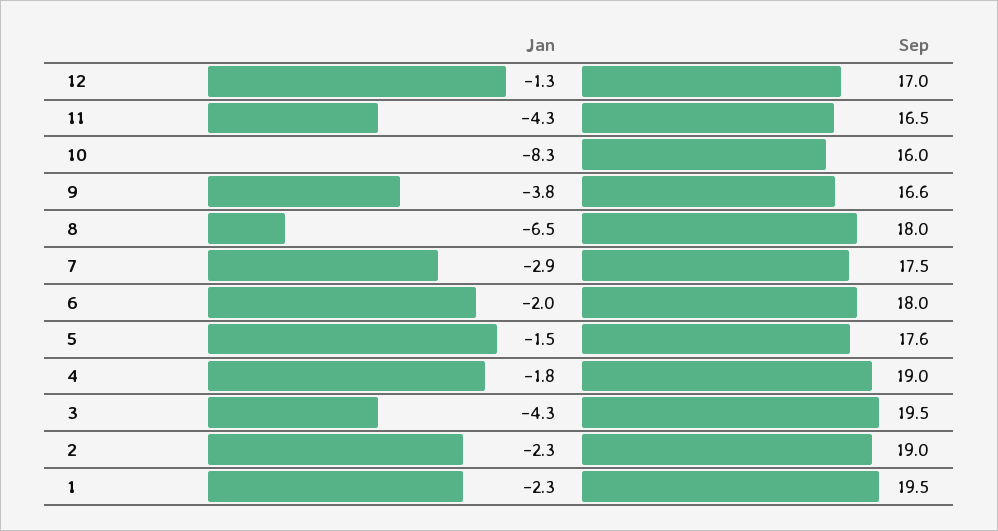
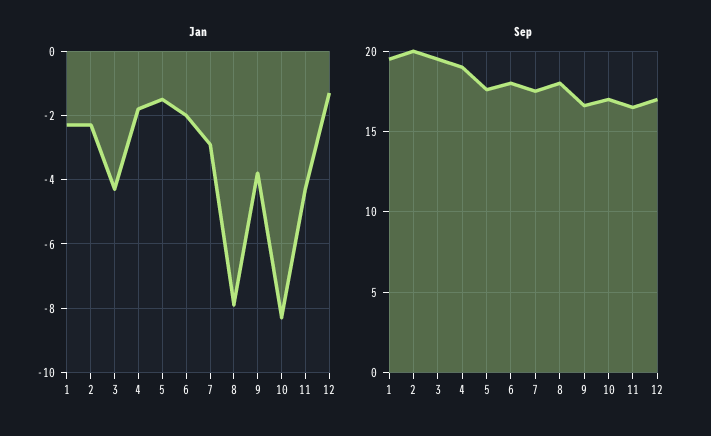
  {
    "Jan": {
      "12": -1.3,
      "11": -4.3,
      "10": -8.3,
      "9": -3.8,
-     "8": -6.5,
+     "8": -8,
      "7": -2.9,
      "6": -2,
      "5": -1.5,
      "4": -1.8,
      "3": -4.3,
      "2": -2.3,
      "1": -2.3
    },
    "Sep": {
      "12": 17,
      "11": 16.5,
-     "10": 16,
+     "10": 17,
      "9": 16.6,
      "8": 18,
      "7": 17.5,
      "6": 18,
      "5": 17.6,
      "4": 19,
      "3": 19.5,
-     "2": 19,
+     "2": 20,
      "1": 19.5
    }
  }

